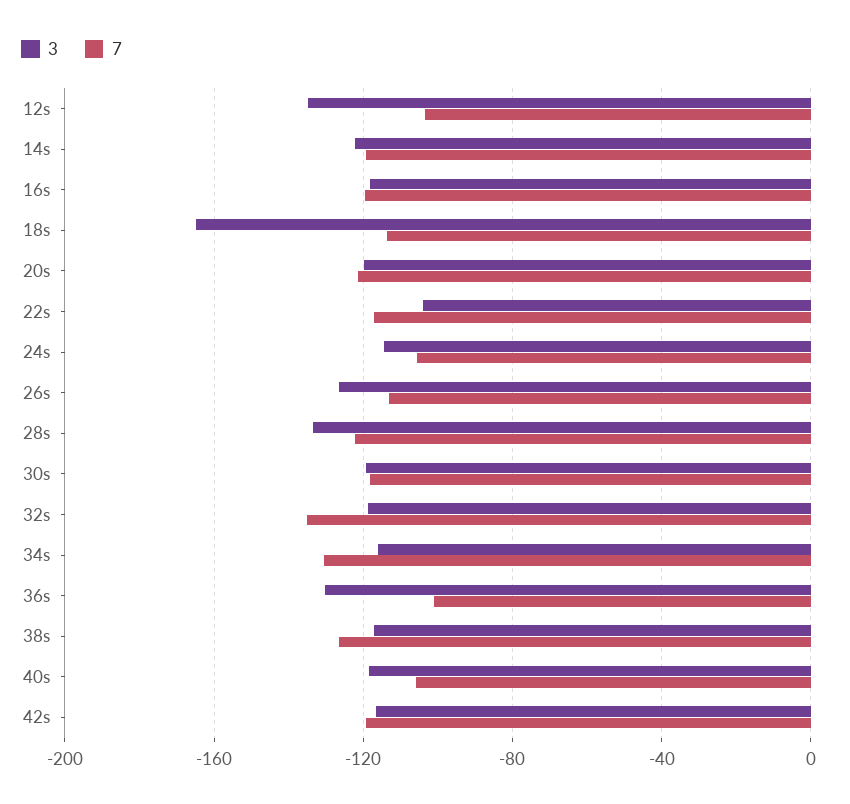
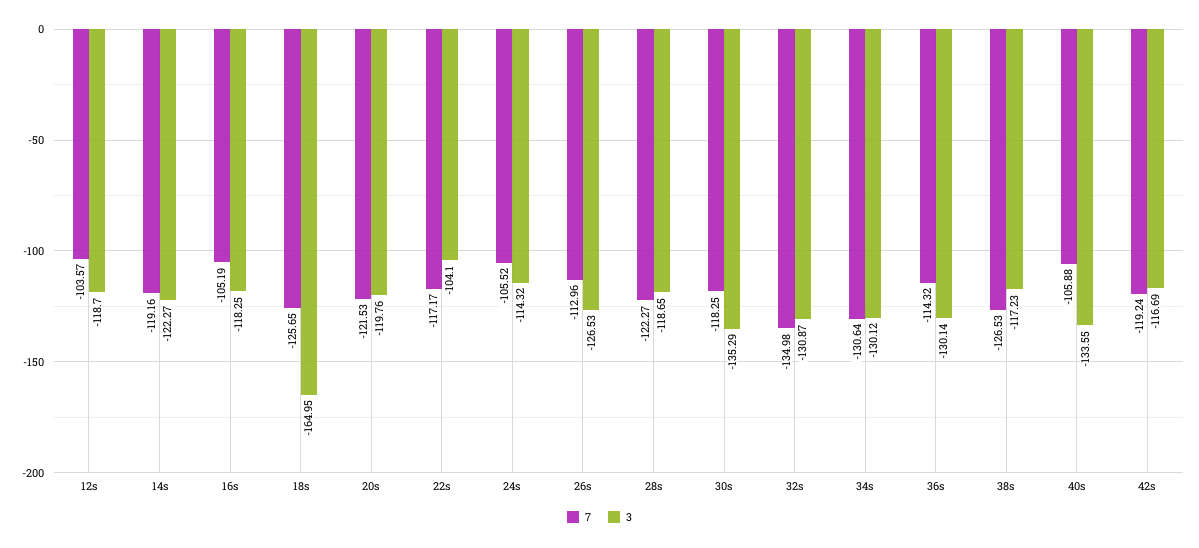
  {
    "3": {
-     "12s": -135,
+     "12s": -118.7,
      "14s": -122.27,
      "16s": -118.25,
      "18s": -164.95,
      "20s": -119.76,
      "22s": -104.1,
      "24s": -114.32,
      "26s": -126.53,
-     "28s": -135,
+     "28s": -118.65,
-     "30s": -120,
+     "30s": -135.29,
-     "32s": -120,
+     "32s": -130.87,
-     "34s": -115,
+     "34s": -130.12,
      "36s": -130.14,
      "38s": -117.23,
-     "40s": -120,
+     "40s": -133.55,
      "42s": -116.69
    },
    "7": {
      "12s": -103.57,
      "14s": -119.16,
-     "16s": -120,
+     "16s": -105.19,
-     "18s": -115,
+     "18s": -125.65,
      "20s": -121.53,
      "22s": -117.17,
      "24s": -105.52,
      "26s": -112.96,
      "28s": -122.27,
      "30s": -118.25,
      "32s": -134.98,
      "34s": -130.64,
-     "36s": -100,
+     "36s": -114.32,
      "38s": -126.53,
      "40s": -105.88,
      "42s": -119.24
    }
  }

